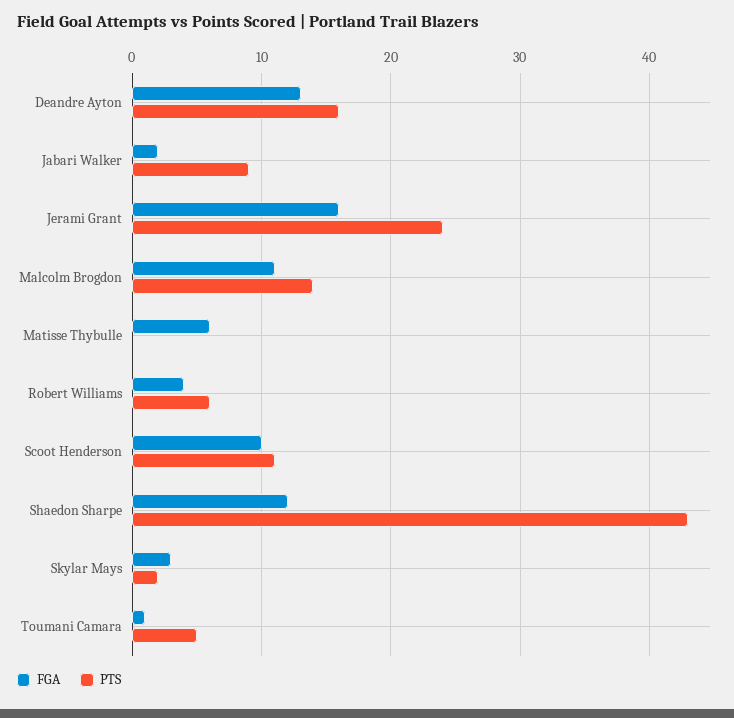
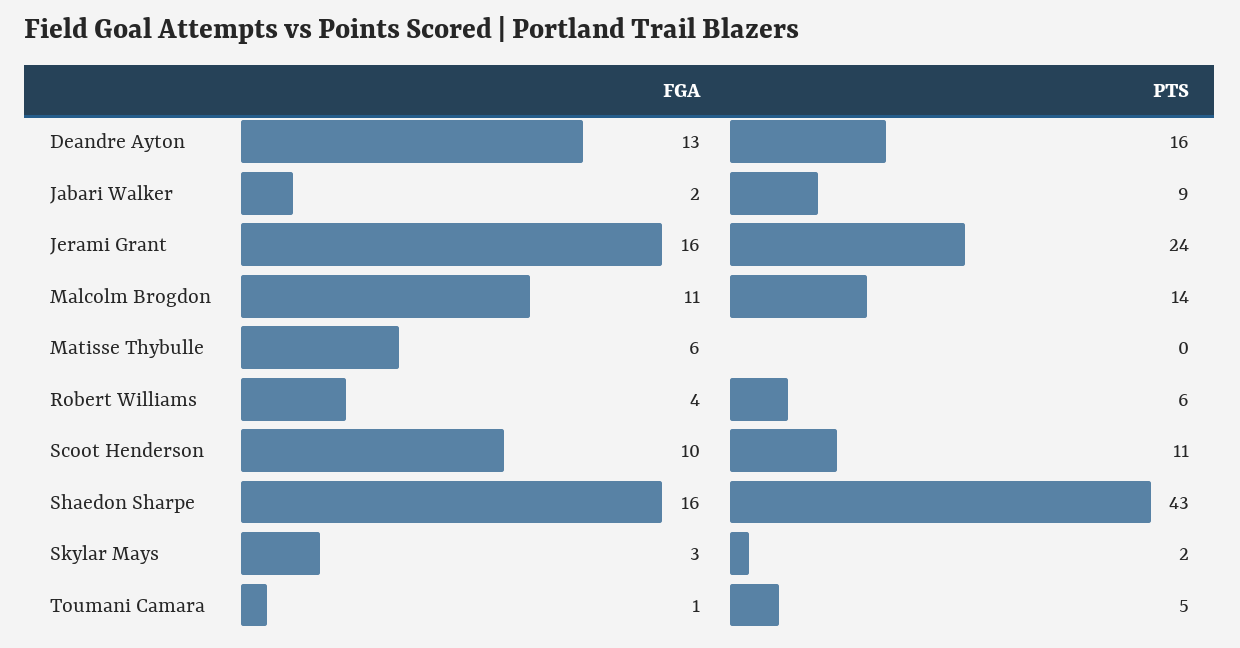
  {
    "FGA": {
      "Deandre Ayton": 13,
      "Jabari Walker": 2,
      "Jerami Grant": 16,
      "Malcolm Brogdon": 11,
      "Matisse Thybulle": 6,
      "Robert Williams": 4,
      "Scoot Henderson": 10,
-     "Shaedon Sharpe": 12,
+     "Shaedon Sharpe": 16,
      "Skylar Mays": 3,
      "Toumani Camara": 1
    },
    "PTS": {
      "Deandre Ayton": 16,
      "Jabari Walker": 9,
      "Jerami Grant": 24,
      "Malcolm Brogdon": 14,
      "Matisse Thybulle": 0,
      "Robert Williams": 6,
      "Scoot Henderson": 11,
      "Shaedon Sharpe": 43,
      "Skylar Mays": 2,
      "Toumani Camara": 5
    }
  }

